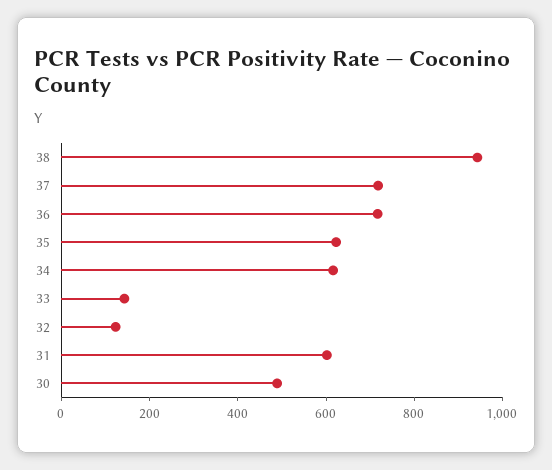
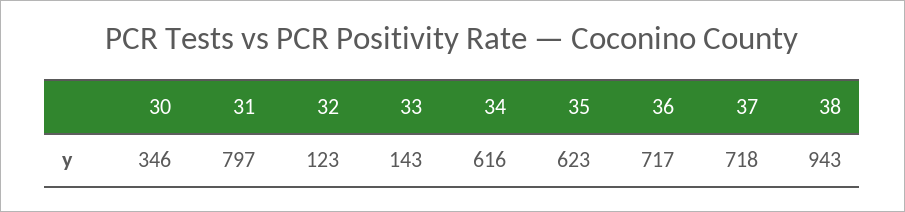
  {
    "38": 943,
    "37": 718,
    "36": 717,
    "35": 623,
    "34": 616,
    "33": 143,
    "32": 123,
-   "31": 600,
+   "31": 797,
-   "30": 500
+   "30": 346
  }

